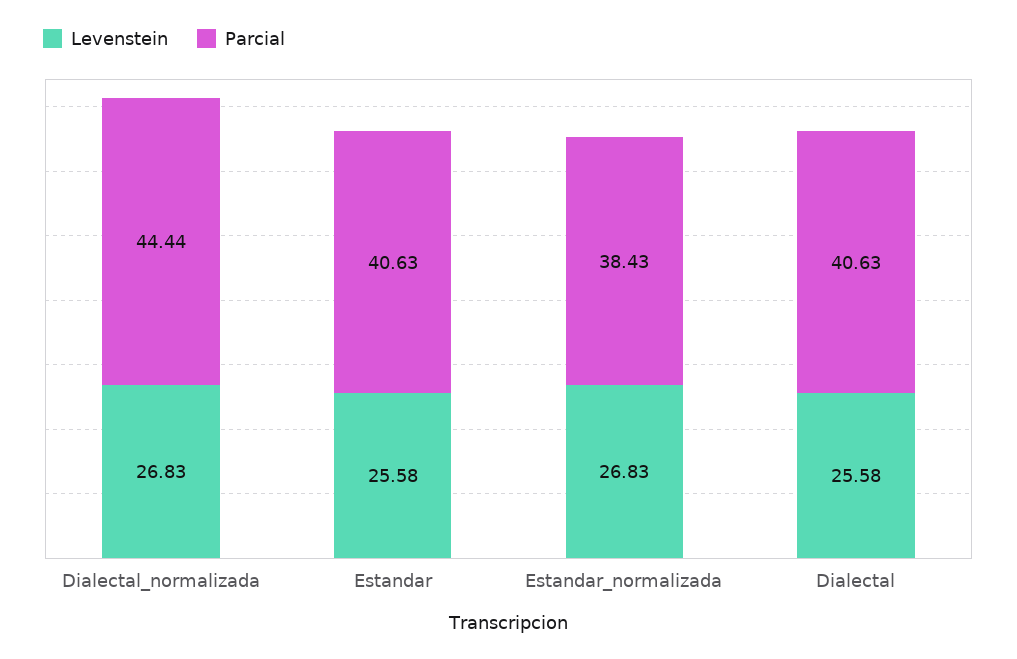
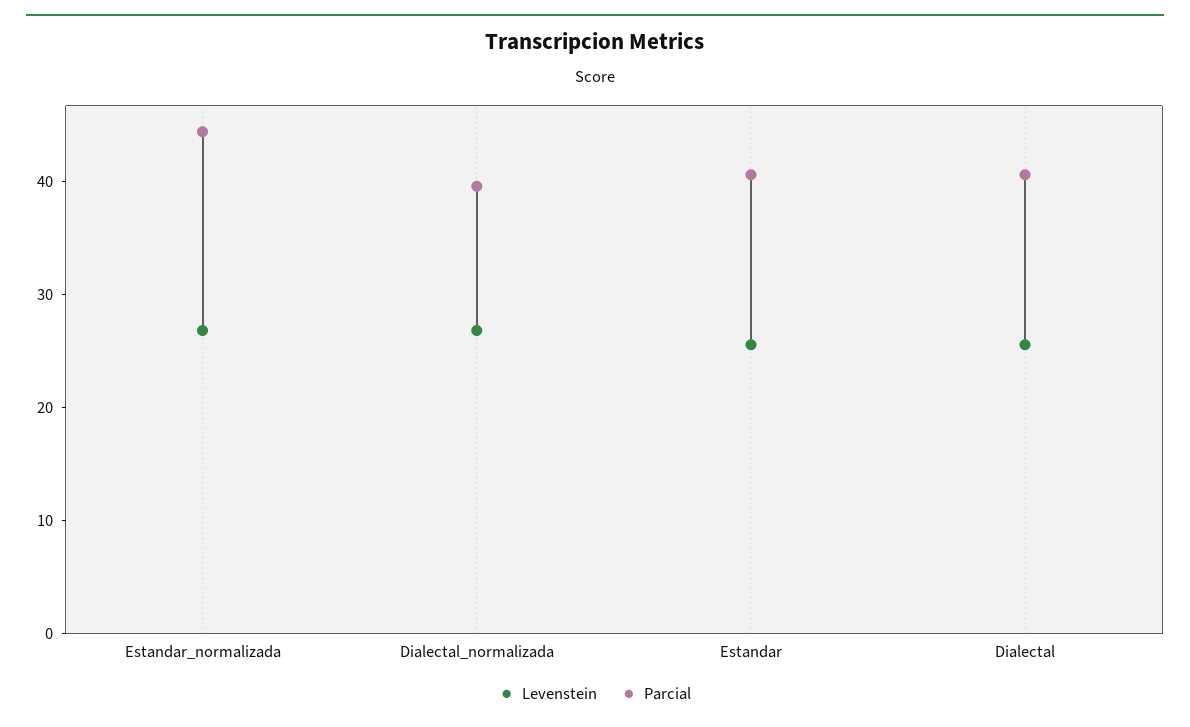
  {
    "Levenstein": {
      "Dialectal_normalizada": 26.83,
      "Estandar": 25.58,
      "Estandar_normalizada": 26.83,
      "Dialectal": 25.58
    },
    "Parcial": {
-     "Dialectal_normalizada": 44.44,
+     "Dialectal_normalizada": 40,
      "Estandar": 40.63,
-     "Estandar_normalizada": 38.43,
+     "Estandar_normalizada": 44,
      "Dialectal": 40.63
    }
  }

